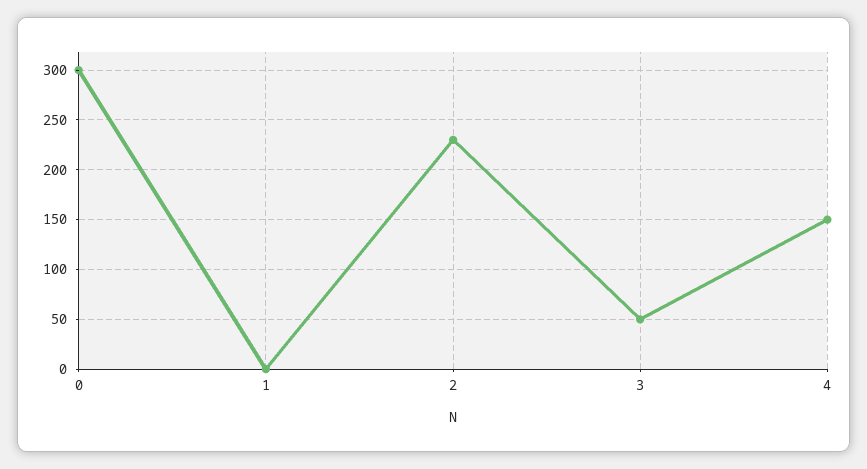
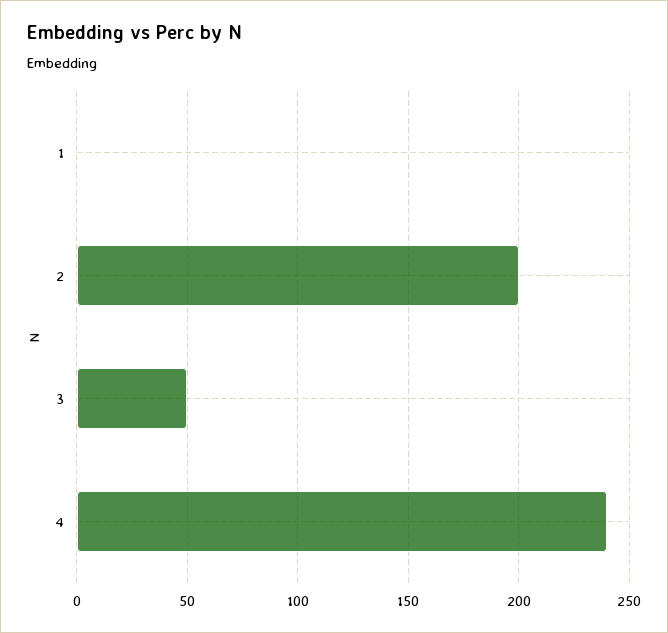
  {
-   "0": 300,
    "1": 0,
-   "2": 230,
+   "2": 200,
    "3": 50,
-   "4": 150
+   "4": 240
  }

